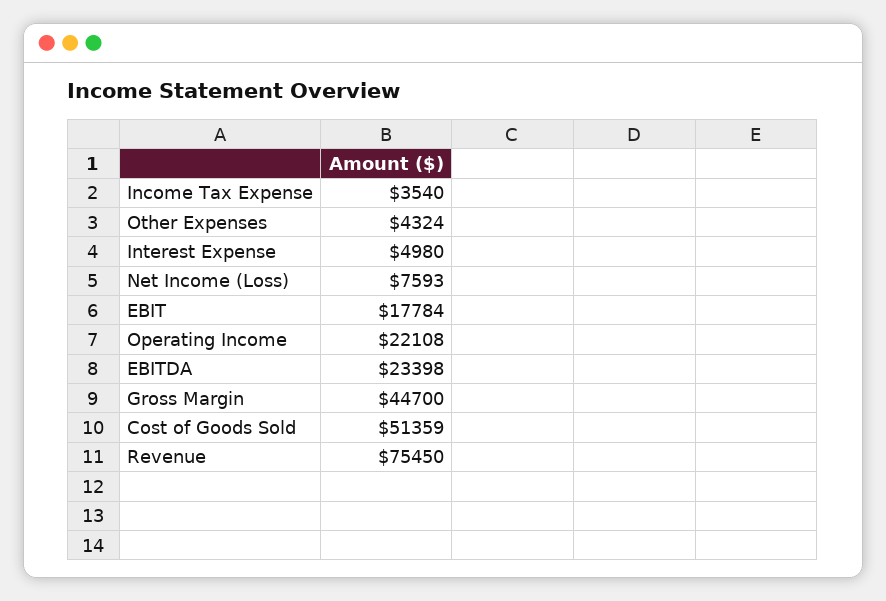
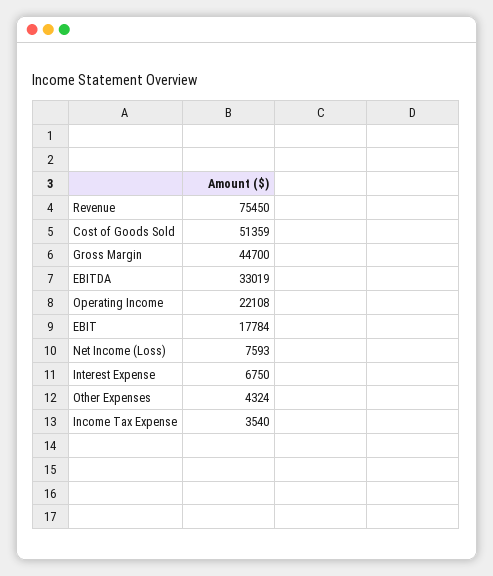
  {
    "Income Tax Expense": 3540,
    "Other Expenses": 4324,
-   "Interest Expense": 4980,
+   "Interest Expense": 6750,
    "Net Income (Loss)": 7593,
    "EBIT": 17784,
    "Operating Income": 22108,
-   "EBITDA": 23398,
+   "EBITDA": 33019,
    "Gross Margin": 44700,
    "Cost of Goods Sold": 51359,
    "Revenue": 75450
  }

